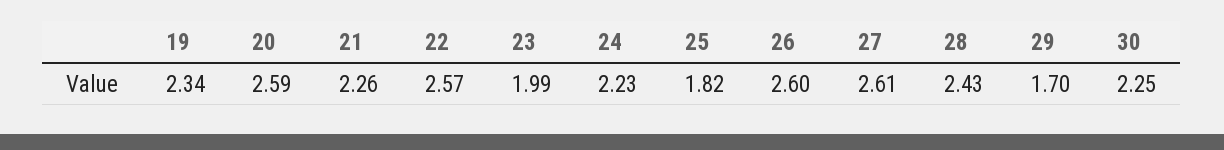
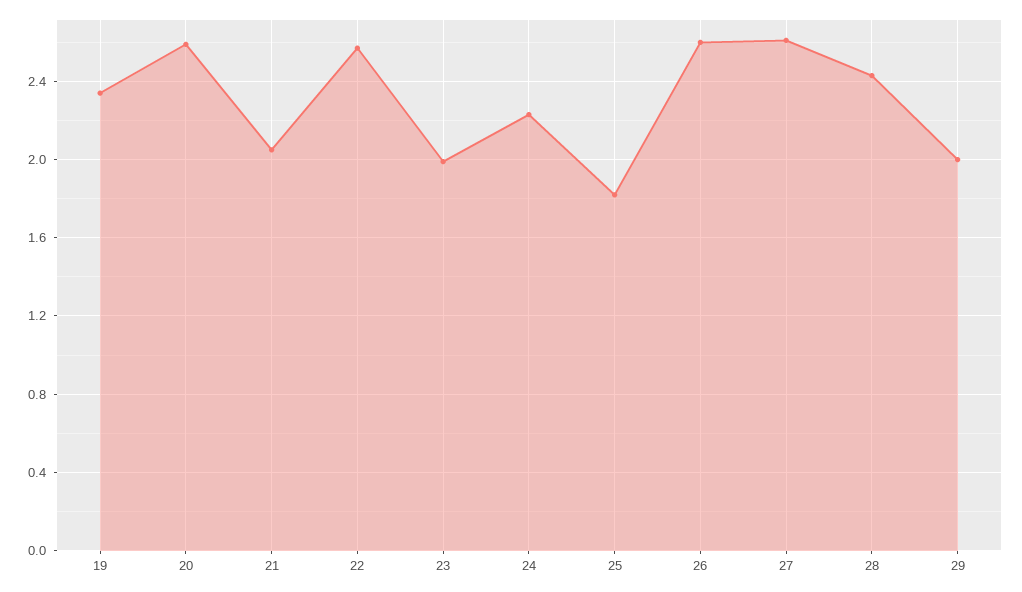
  {
    "19": 2.34,
    "20": 2.59,
-   "21": 2.26,
+   "21": 2.05,
    "22": 2.57,
    "23": 1.99,
    "24": 2.23,
    "25": 1.82,
    "26": 2.6,
    "27": 2.61,
    "28": 2.43,
-   "29": 1.7,
+   "29": 2
-   "30": 2.25
  }

